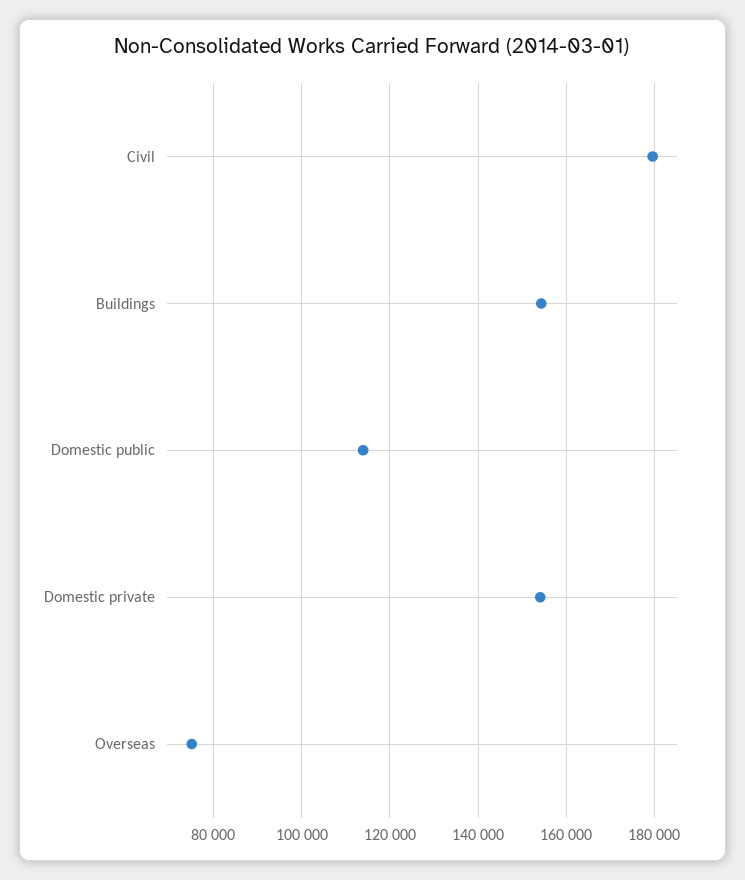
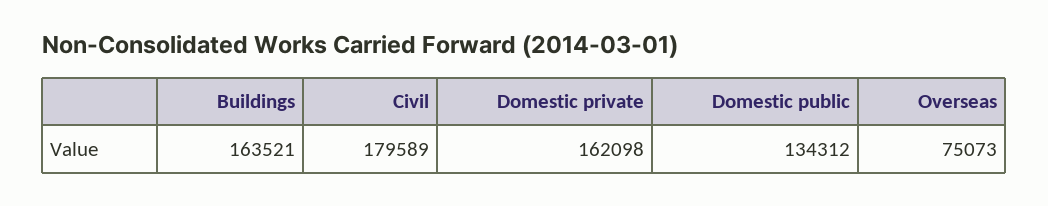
  {
    "Civil": 179589,
-   "Buildings": 154000,
+   "Buildings": 163521,
-   "Domestic public": 114000,
+   "Domestic public": 134312,
-   "Domestic private": 154000,
+   "Domestic private": 162098,
    "Overseas": 75073
  }

